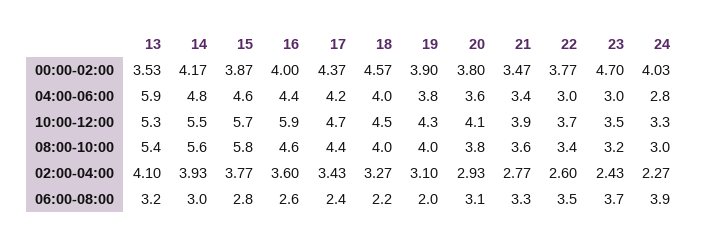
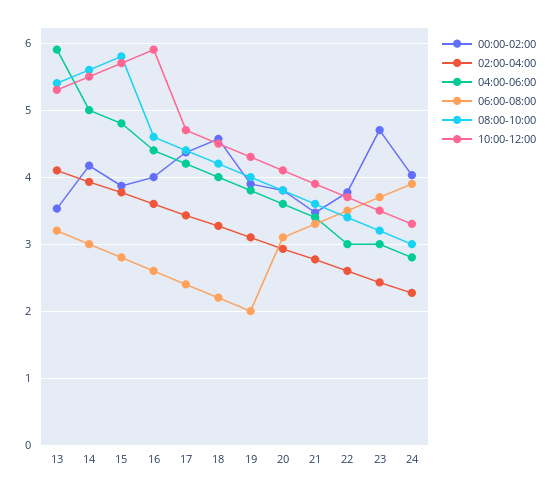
  {
    "00:00-02:00": {
      "13": 3.53,
      "14": 4.17,
      "15": 3.87,
      "16": 4,
      "17": 4.37,
      "18": 4.57,
      "19": 3.9,
      "20": 3.8,
      "21": 3.47,
      "22": 3.77,
      "23": 4.7,
      "24": 4.03
    },
    "04:00-06:00": {
      "13": 5.9,
-     "14": 4.8,
+     "14": 5,
-     "15": 4.6,
+     "15": 4.8,
      "16": 4.4,
      "17": 4.2,
      "18": 4,
      "19": 3.8,
      "20": 3.6,
      "21": 3.4,
      "22": 3,
      "23": 3,
      "24": 2.8
    },
    "10:00-12:00": {
      "13": 5.3,
      "14": 5.5,
      "15": 5.7,
      "16": 5.9,
      "17": 4.7,
      "18": 4.5,
      "19": 4.3,
      "20": 4.1,
      "21": 3.9,
      "22": 3.7,
      "23": 3.5,
      "24": 3.3
    },
    "08:00-10:00": {
      "13": 5.4,
      "14": 5.6,
      "15": 5.8,
      "16": 4.6,
      "17": 4.4,
-     "18": 4,
+     "18": 4.2,
      "19": 4,
      "20": 3.8,
      "21": 3.6,
      "22": 3.4,
      "23": 3.2,
      "24": 3
    },
    "02:00-04:00": {
      "13": 4.1,
      "14": 3.93,
      "15": 3.77,
      "16": 3.6,
      "17": 3.43,
      "18": 3.27,
      "19": 3.1,
      "20": 2.93,
      "21": 2.77,
      "22": 2.6,
      "23": 2.43,
      "24": 2.27
    },
    "06:00-08:00": {
      "13": 3.2,
      "14": 3,
      "15": 2.8,
      "16": 2.6,
      "17": 2.4,
      "18": 2.2,
      "19": 2,
      "20": 3.1,
      "21": 3.3,
      "22": 3.5,
      "23": 3.7,
      "24": 3.9
    }
  }

